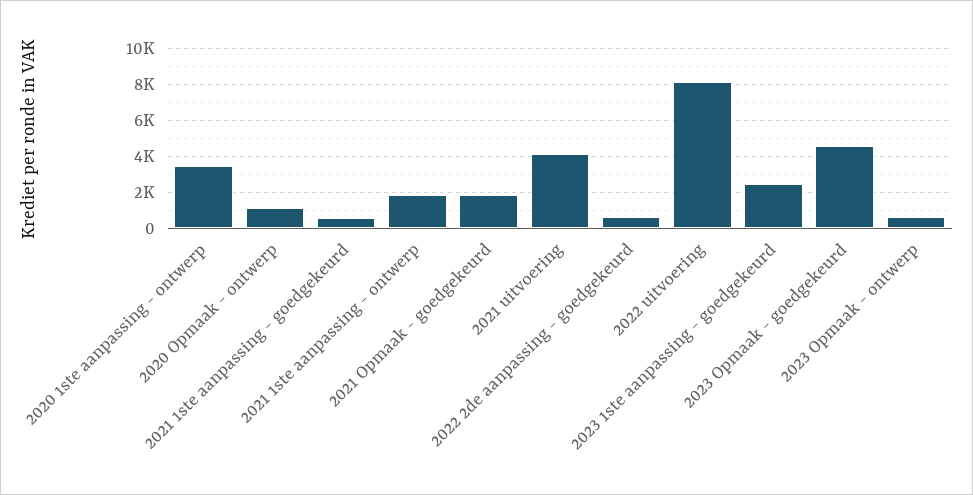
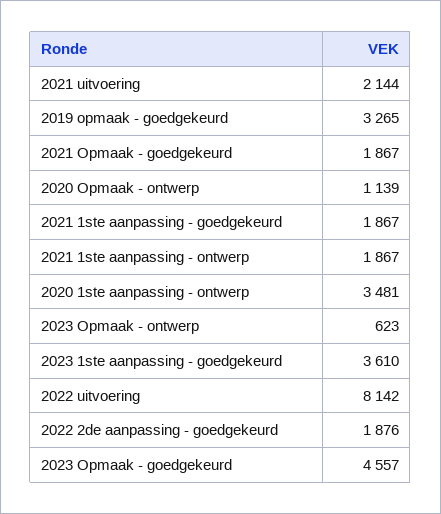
  {
    "2020 1ste aanpassing - ontwerp": 3481,
    "2020 Opmaak - ontwerp": 1139,
-   "2021 1ste aanpassing - goedgekeurd": 500,
+   "2021 1ste aanpassing - goedgekeurd": 1867,
    "2021 1ste aanpassing - ontwerp": 1867,
    "2021 Opmaak - goedgekeurd": 1867,
-   "2021 uitvoering": 4000,
+   "2021 uitvoering": 2144,
-   "2022 2de aanpassing - goedgekeurd": 500,
+   "2022 2de aanpassing - goedgekeurd": 1876,
    "2022 uitvoering": 8142,
-   "2023 1ste aanpassing - goedgekeurd": 2500,
+   "2023 1ste aanpassing - goedgekeurd": 3610,
    "2023 Opmaak - goedgekeurd": 4557,
-   "2023 Opmaak - ontwerp": 623
+   "2023 Opmaak - ontwerp": 623,
+   "2019 opmaak - goedgekeurd": 3265
  }

